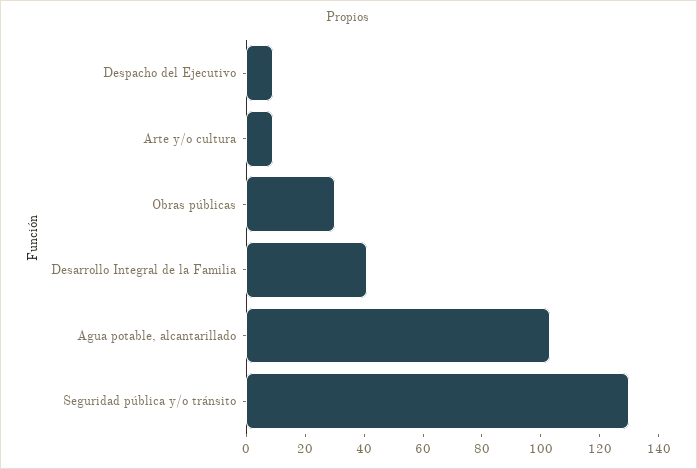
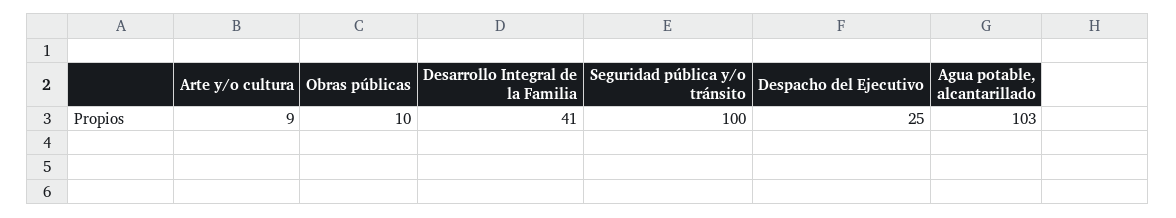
  {
-   "Despacho del Ejecutivo": 10,
+   "Despacho del Ejecutivo": 25,
    "Arte y/o cultura": 9,
-   "Obras públicas": 30,
+   "Obras públicas": 10,
    "Desarrollo Integral de la Familia": 41,
    "Agua potable, alcantarillado": 103,
-   "Seguridad pública y/o tránsito": 130
+   "Seguridad pública y/o tránsito": 100
  }

